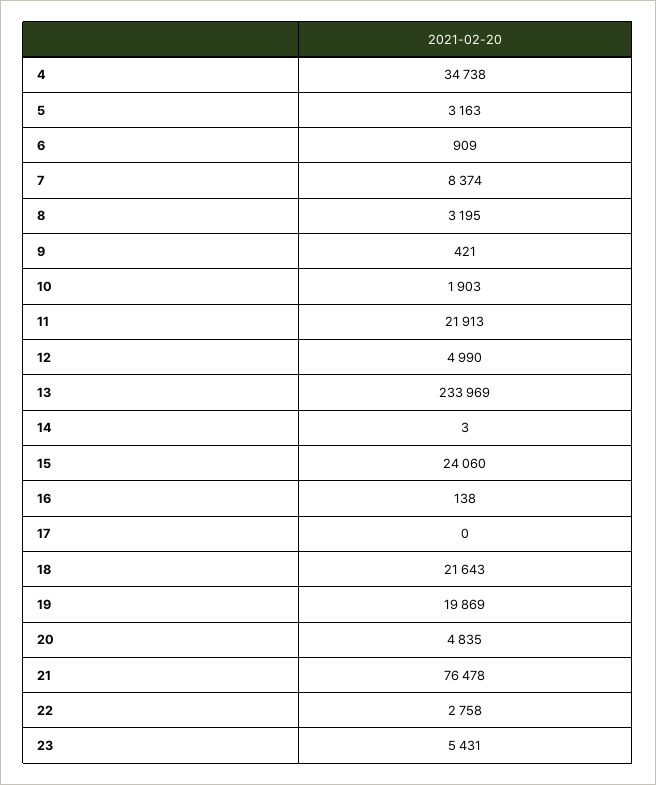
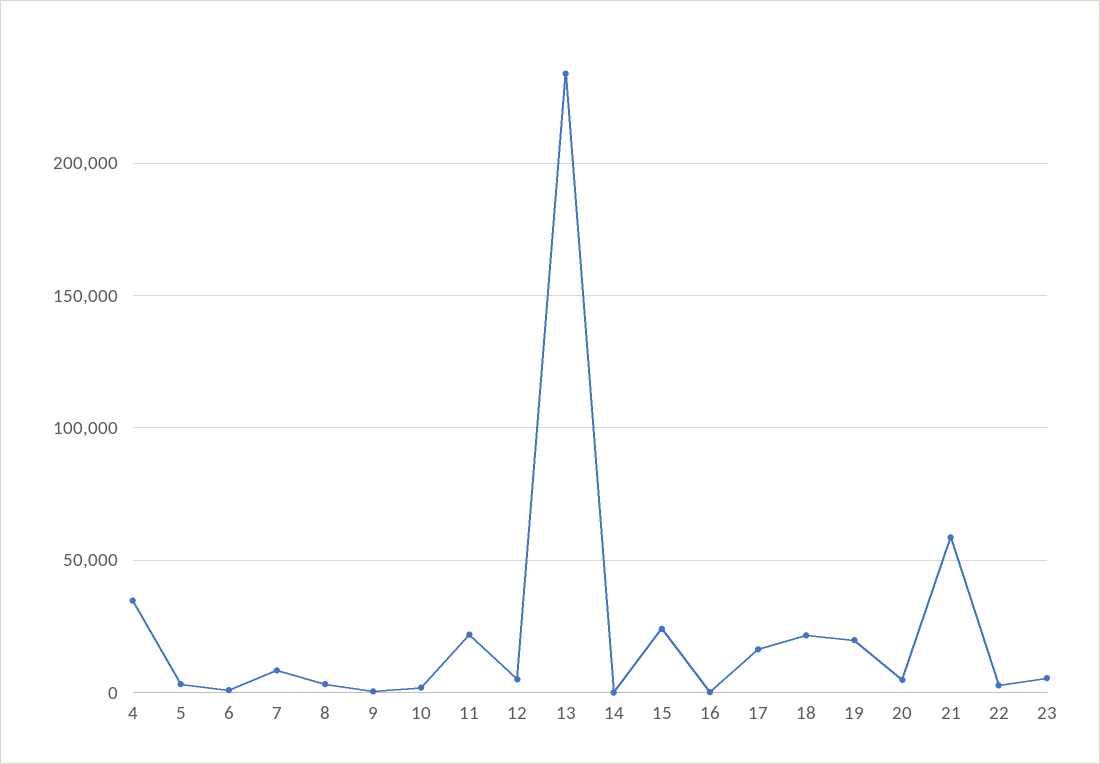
  {
    "4": 34738,
    "5": 3163,
    "6": 909,
    "7": 8374,
    "8": 3195,
    "9": 421,
    "10": 1903,
    "11": 21913,
    "12": 4990,
    "13": 233969,
    "14": 3,
    "15": 24060,
    "16": 138,
-   "17": 0,
+   "17": 15000,
    "18": 21643,
    "19": 19869,
    "20": 4835,
-   "21": 76478,
+   "21": 60000,
    "22": 2758,
    "23": 5431
  }

